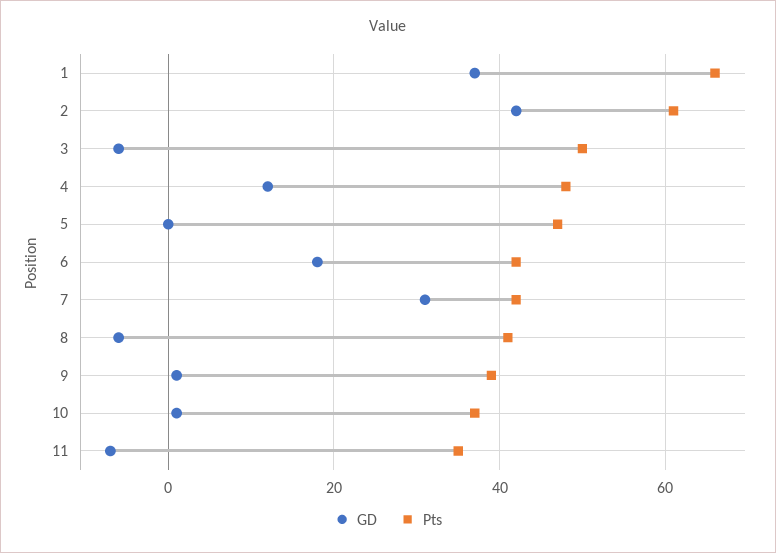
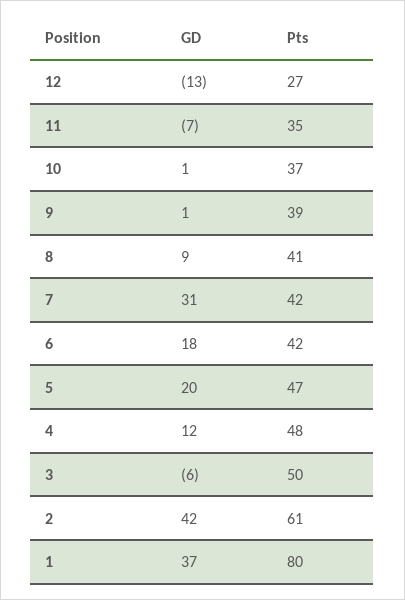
  {
    "GD": {
      "1": 37,
      "2": 42,
      "3": -6,
      "4": 12,
-     "5": 0,
+     "5": 20,
      "6": 18,
      "7": 31,
-     "8": -5,
+     "8": 9,
      "9": 1,
      "10": 1,
-     "11": -7
+     "11": -7,
+     "12": -13
    },
    "Pts": {
-     "1": 65,
+     "1": 80,
      "2": 61,
      "3": 50,
      "4": 48,
      "5": 47,
      "6": 42,
      "7": 42,
      "8": 41,
      "9": 39,
      "10": 37,
-     "11": 35
+     "11": 35,
+     "12": 27
    }
  }

